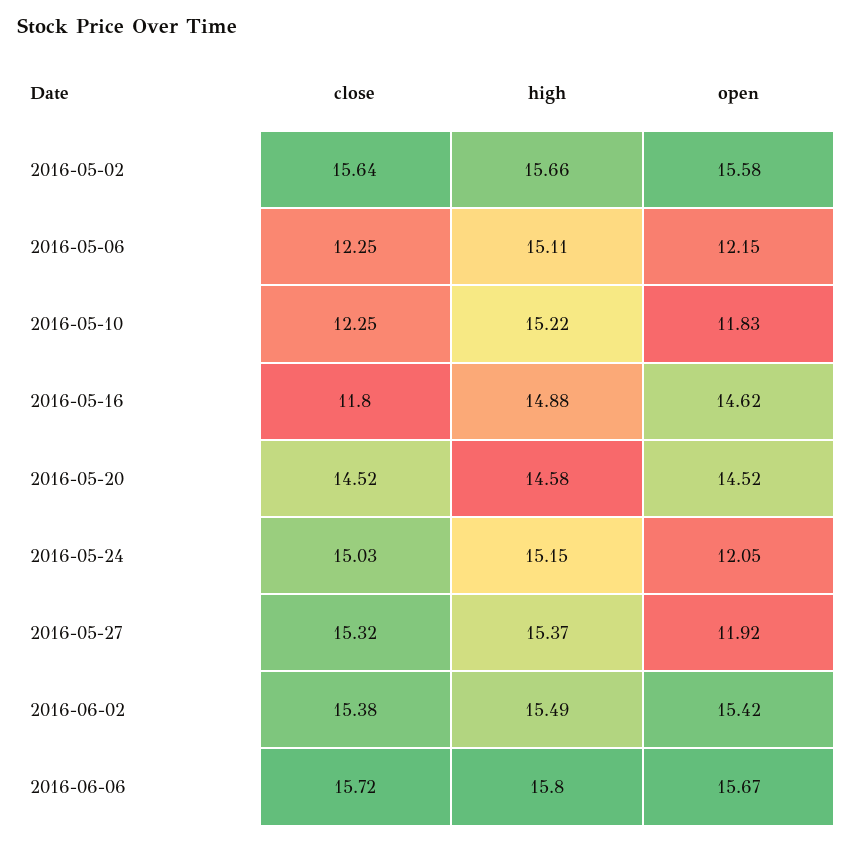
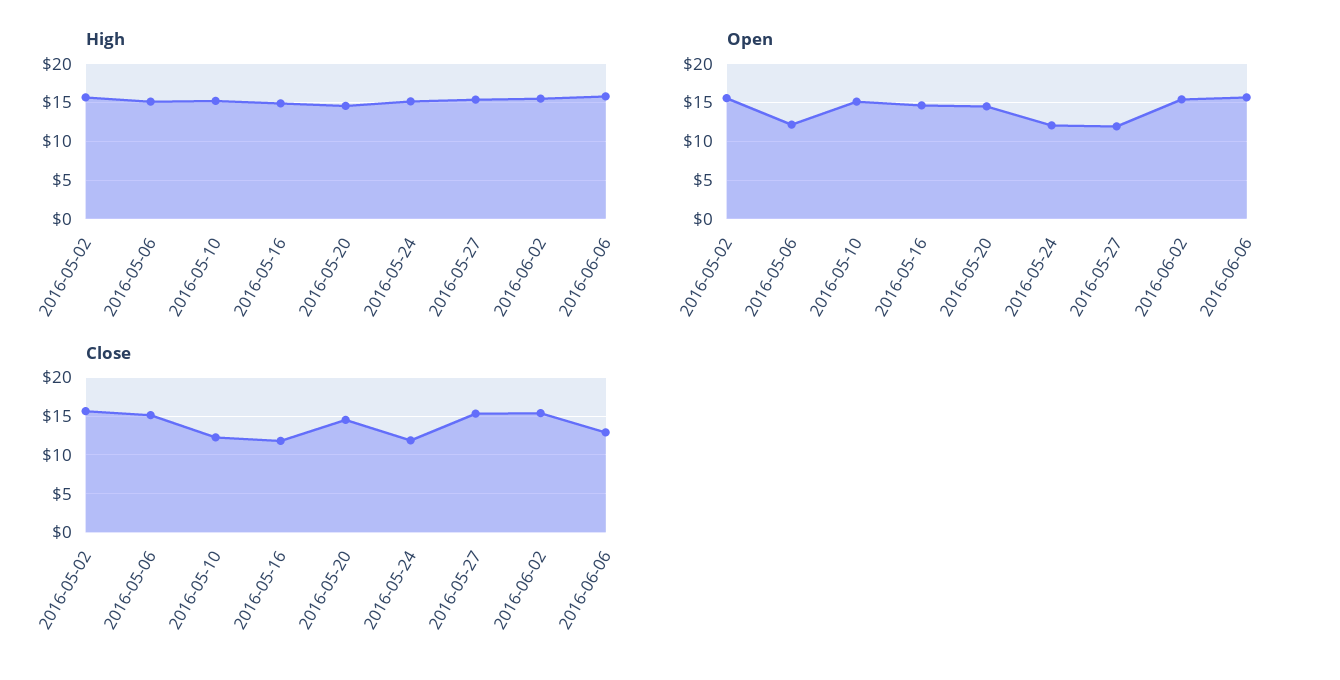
  {
    "close": {
      "2016-05-02": 15.64,
-     "2016-05-06": 12.25,
+     "2016-05-06": 15,
      "2016-05-10": 12.25,
      "2016-05-16": 11.8,
      "2016-05-20": 14.52,
-     "2016-05-24": 15.03,
+     "2016-05-24": 12,
      "2016-05-27": 15.32,
      "2016-06-02": 15.38,
-     "2016-06-06": 15.72
+     "2016-06-06": 13
    },
    "high": {
      "2016-05-02": 15.66,
      "2016-05-06": 15.11,
      "2016-05-10": 15.22,
      "2016-05-16": 14.88,
      "2016-05-20": 14.58,
      "2016-05-24": 15.15,
      "2016-05-27": 15.37,
      "2016-06-02": 15.49,
      "2016-06-06": 15.8
    },
    "open": {
      "2016-05-02": 15.58,
      "2016-05-06": 12.15,
-     "2016-05-10": 11.83,
+     "2016-05-10": 15,
      "2016-05-16": 14.62,
      "2016-05-20": 14.52,
      "2016-05-24": 12.05,
      "2016-05-27": 11.92,
      "2016-06-02": 15.42,
      "2016-06-06": 15.67
    }
  }

